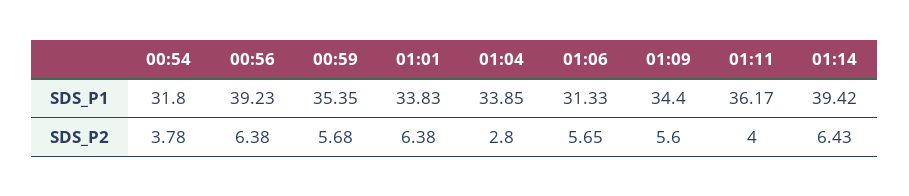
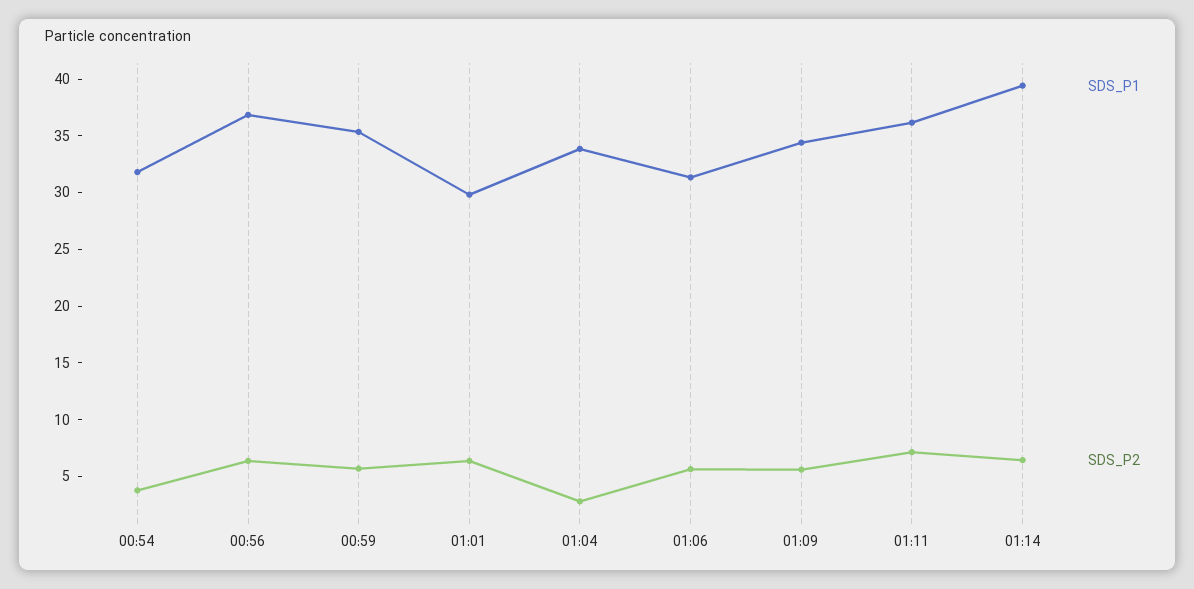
  {
    "SDS_P1": {
      "00:54": 31.8,
-     "00:56": 39.23,
+     "00:56": 37,
      "00:59": 35.35,
-     "01:01": 33.83,
+     "01:01": 30,
      "01:04": 33.85,
      "01:06": 31.33,
      "01:09": 34.4,
      "01:11": 36.17,
      "01:14": 39.42
    },
    "SDS_P2": {
      "00:54": 3.78,
      "00:56": 6.38,
      "00:59": 5.68,
      "01:01": 6.38,
      "01:04": 2.8,
      "01:06": 5.65,
      "01:09": 5.6,
-     "01:11": 4,
+     "01:11": 7,
      "01:14": 6.43
    }
  }

